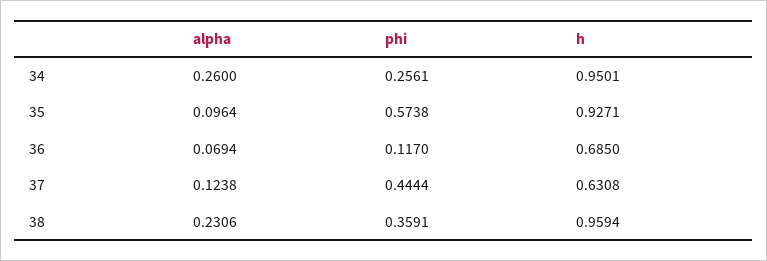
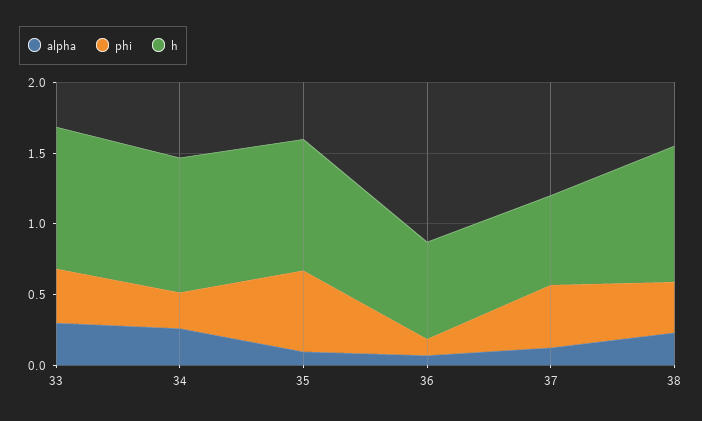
  {
    "alpha": {
      "34": 0.26,
      "35": 0.0964,
      "36": 0.0694,
      "37": 0.1238,
-     "38": 0.2306
+     "38": 0.2306,
+     "33": 0.3
    },
    "phi": {
      "34": 0.2561,
      "35": 0.5738,
      "36": 0.117,
      "37": 0.4444,
-     "38": 0.3591
+     "38": 0.3591,
+     "33": 0.4
    },
    "h": {
      "34": 0.9501,
      "35": 0.9271,
      "36": 0.685,
      "37": 0.6308,
-     "38": 0.9594
+     "38": 0.9594,
+     "33": 1
    }
  }

